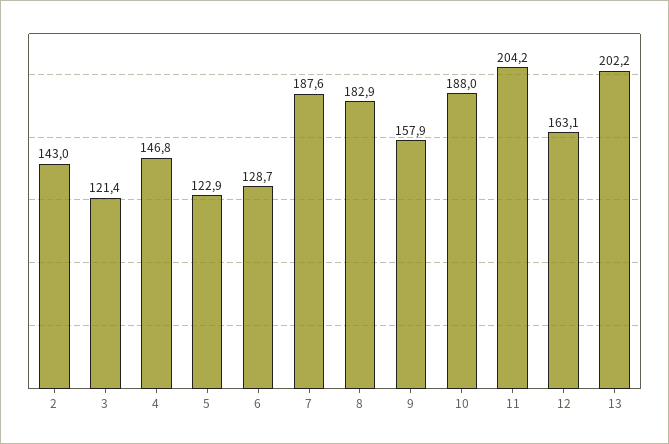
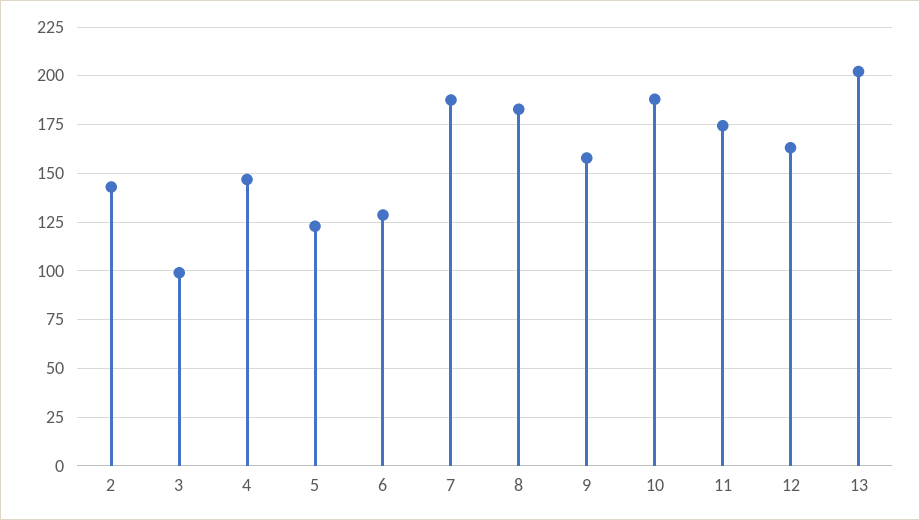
  {
    "2": 143,
-   "3": 121.4,
+   "3": 100,
    "4": 146.8,
    "5": 122.9,
    "6": 128.7,
    "7": 187.6,
    "8": 182.9,
    "9": 157.9,
    "10": 188,
-   "11": 204.2,
+   "11": 175,
    "12": 163.1,
    "13": 202.2
  }

